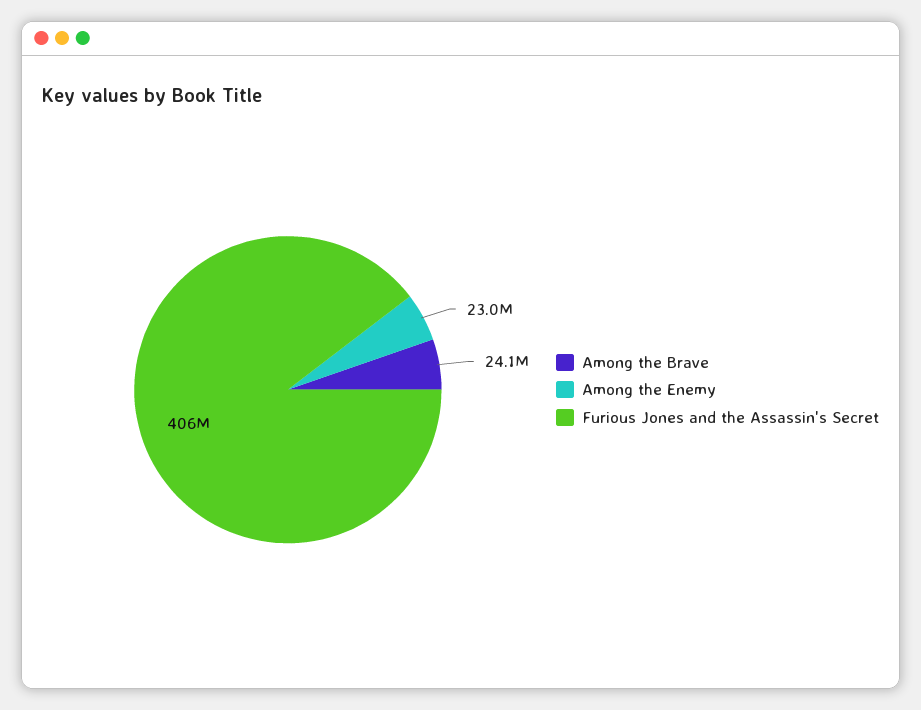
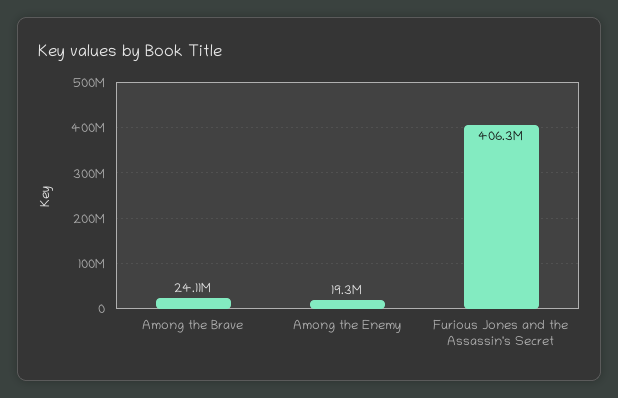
  {
    "Among the Brave": 24110000,
-   "Among the Enemy": 23000000,
+   "Among the Enemy": 19300000,
    "Furious Jones and the Assassin's Secret": 406300000
  }

